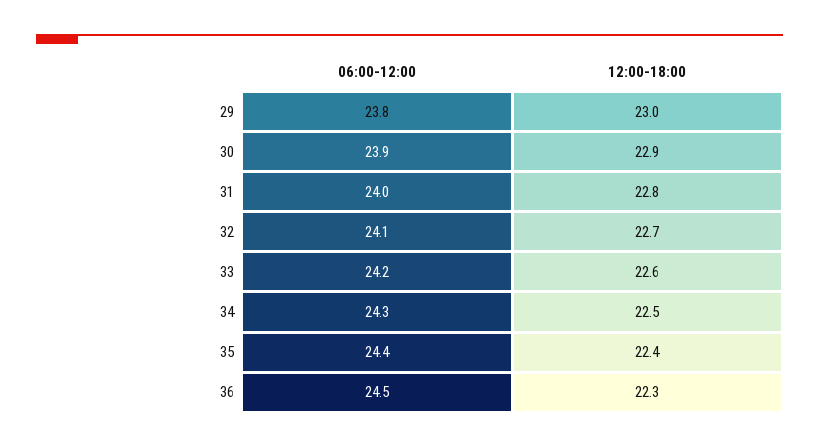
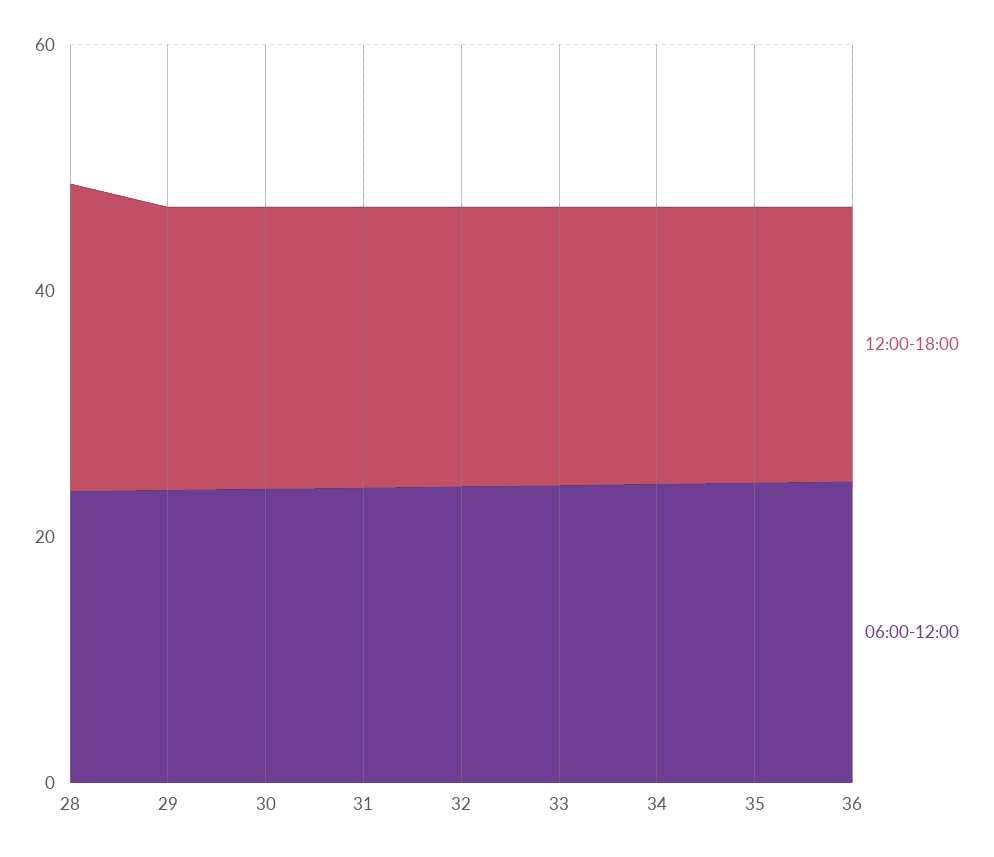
  {
    "06:00-12:00": {
      "29": 23.8,
      "30": 23.9,
      "31": 24,
      "32": 24.1,
      "33": 24.2,
      "34": 24.3,
      "35": 24.4,
-     "36": 24.5
+     "36": 24.5,
+     "28": 25
    },
    "12:00-18:00": {
      "29": 23,
      "30": 22.9,
      "31": 22.8,
      "32": 22.7,
      "33": 22.6,
      "34": 22.5,
      "35": 22.4,
-     "36": 22.3
+     "36": 22.3,
+     "28": 25
    }
  }

